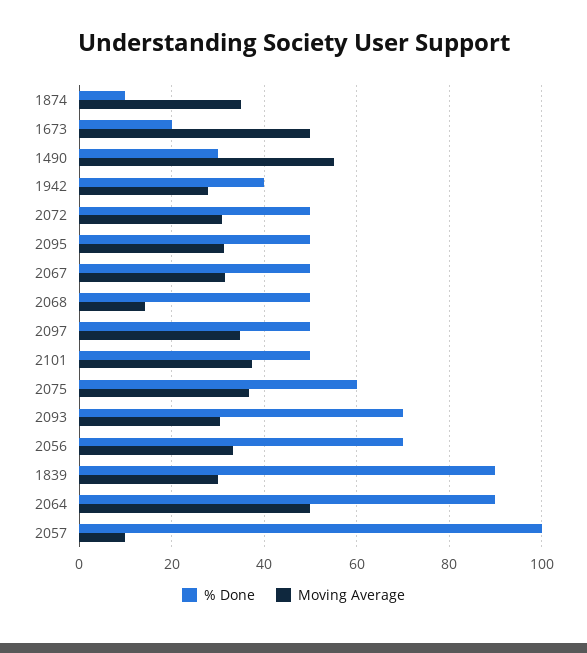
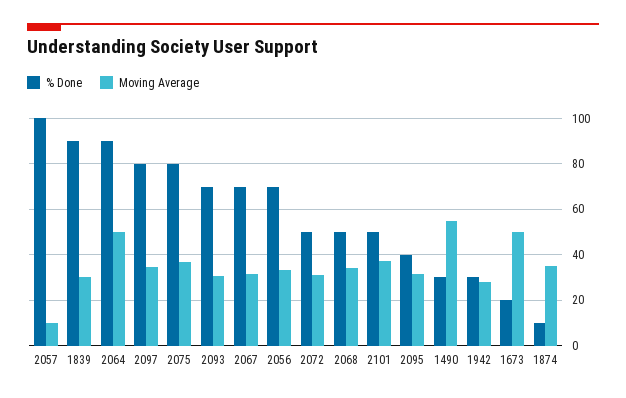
  {
    "% Done": {
      "1874": 10,
      "1673": 20,
      "1490": 30,
-     "1942": 40,
+     "1942": 30,
      "2072": 50,
-     "2095": 50,
+     "2095": 40,
-     "2067": 50,
+     "2067": 70,
      "2068": 50,
-     "2097": 50,
+     "2097": 80,
      "2101": 50,
-     "2075": 60,
+     "2075": 80,
      "2093": 70,
      "2056": 70,
      "1839": 90,
      "2064": 90,
      "2057": 100
    },
    "Moving Average": {
      "1874": 36,
      "1673": 50,
      "1490": 56,
      "1942": 28,
      "2072": 30,
      "2095": 32,
      "2067": 32,
-     "2068": 14,
+     "2068": 35,
      "2097": 34,
      "2101": 38,
      "2075": 36,
      "2093": 30,
      "2056": 34,
      "1839": 30,
      "2064": 50,
      "2057": 10
    }
  }

